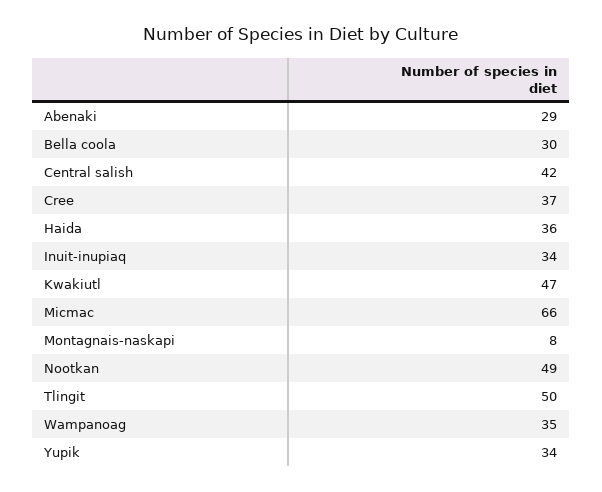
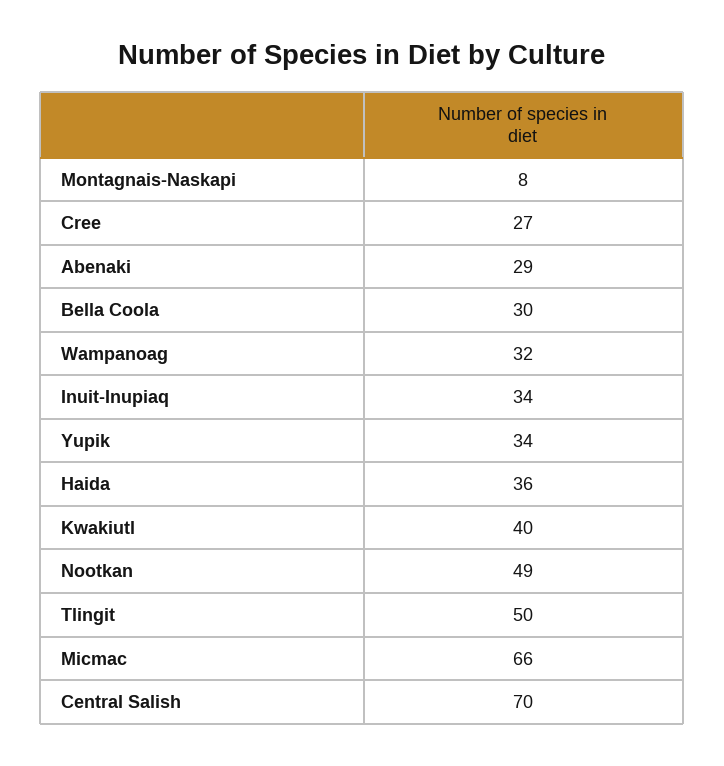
  {
    "Abenaki": 29,
    "Bella coola": 30,
-   "Central salish": 42,
+   "Central salish": 70,
-   "Cree": 37,
+   "Cree": 27,
    "Haida": 36,
    "Inuit-inupiaq": 34,
-   "Kwakiutl": 47,
+   "Kwakiutl": 40,
    "Micmac": 66,
    "Montagnais-naskapi": 8,
    "Nootkan": 49,
    "Tlingit": 50,
-   "Wampanoag": 35,
+   "Wampanoag": 32,
    "Yupik": 34
  }

